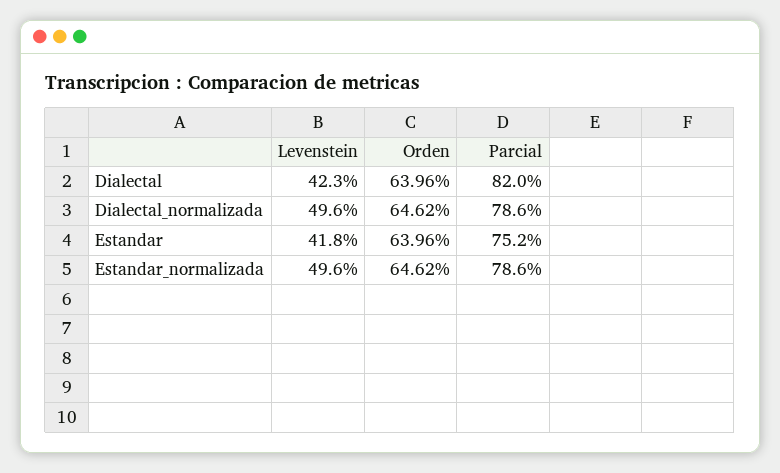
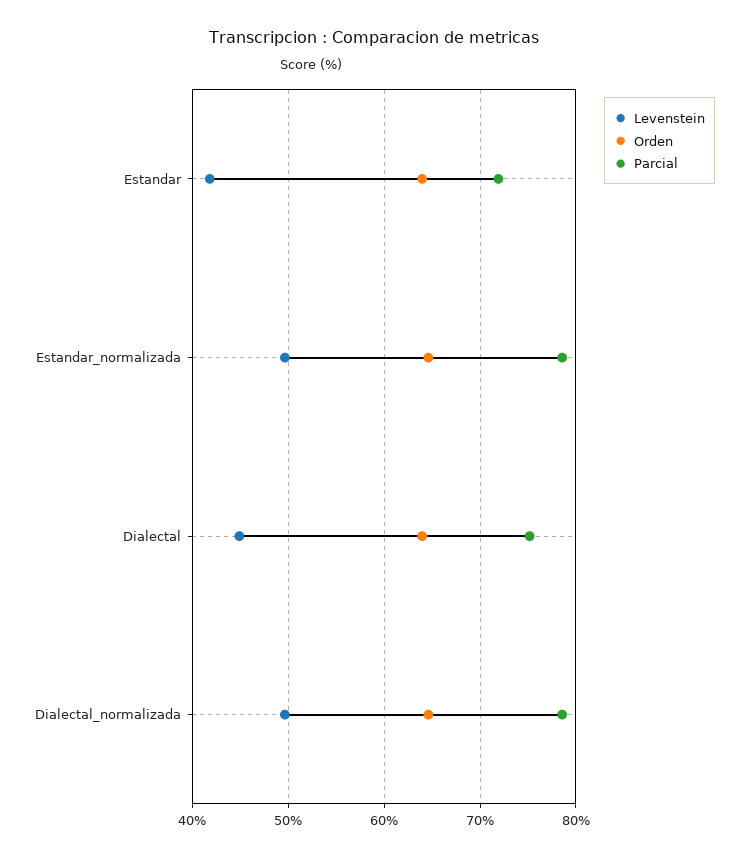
  {
    "Levenstein": {
-     "Dialectal": 42.3,
+     "Dialectal": 45,
      "Dialectal_normalizada": 49.6,
      "Estandar": 41.8,
      "Estandar_normalizada": 49.6
    },
    "Orden": {
      "Dialectal": 63.96,
      "Dialectal_normalizada": 64.62,
      "Estandar": 63.96,
      "Estandar_normalizada": 64.62
    },
    "Parcial": {
-     "Dialectal": 82,
+     "Dialectal": 75,
      "Dialectal_normalizada": 78.6,
-     "Estandar": 75.2,
+     "Estandar": 72,
      "Estandar_normalizada": 78.6
    }
  }

